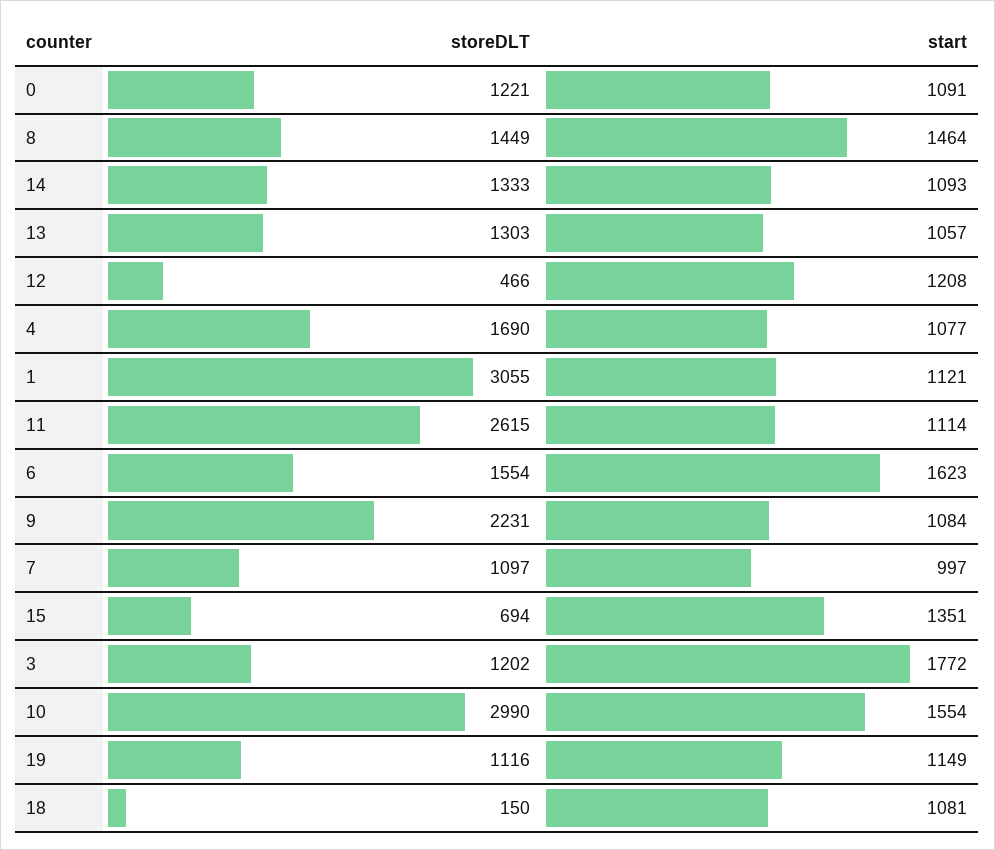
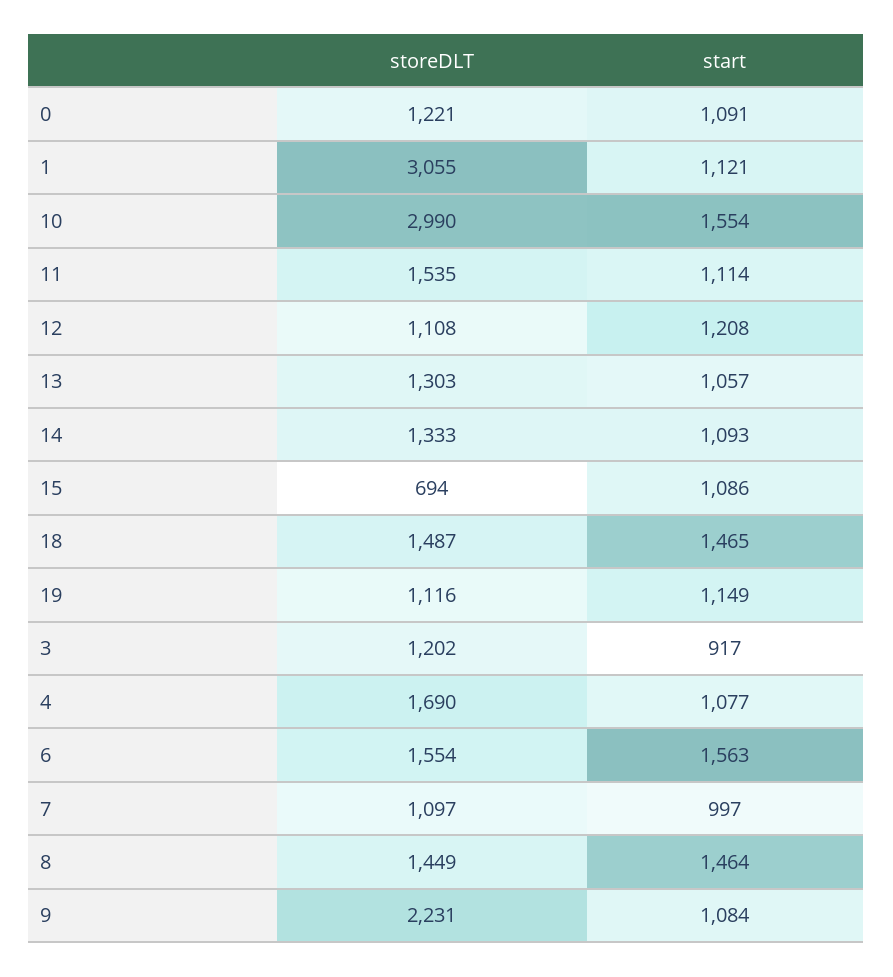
  {
    "storeDLT": {
      "0": 1221,
      "8": 1449,
      "14": 1333,
      "13": 1303,
-     "12": 466,
+     "12": 1108,
      "4": 1690,
      "1": 3055,
-     "11": 2615,
+     "11": 1535,
      "6": 1554,
      "9": 2231,
      "7": 1097,
      "15": 694,
      "3": 1202,
      "10": 2990,
      "19": 1116,
-     "18": 150
+     "18": 1487
    },
    "start": {
      "0": 1091,
      "8": 1464,
      "14": 1093,
      "13": 1057,
      "12": 1208,
      "4": 1077,
      "1": 1121,
      "11": 1114,
-     "6": 1623,
+     "6": 1563,
      "9": 1084,
      "7": 997,
-     "15": 1351,
+     "15": 1086,
-     "3": 1772,
+     "3": 917,
      "10": 1554,
      "19": 1149,
-     "18": 1081
+     "18": 1465
    }
  }

